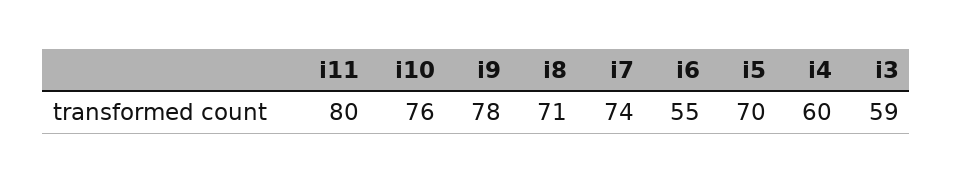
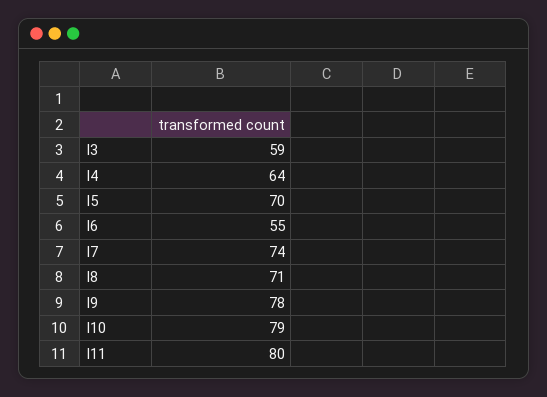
  {
    "i11": 80,
-   "i10": 76,
+   "i10": 79,
    "i9": 78,
    "i8": 71,
    "i7": 74,
    "i6": 55,
    "i5": 70,
-   "i4": 60,
+   "i4": 64,
    "i3": 59
  }

